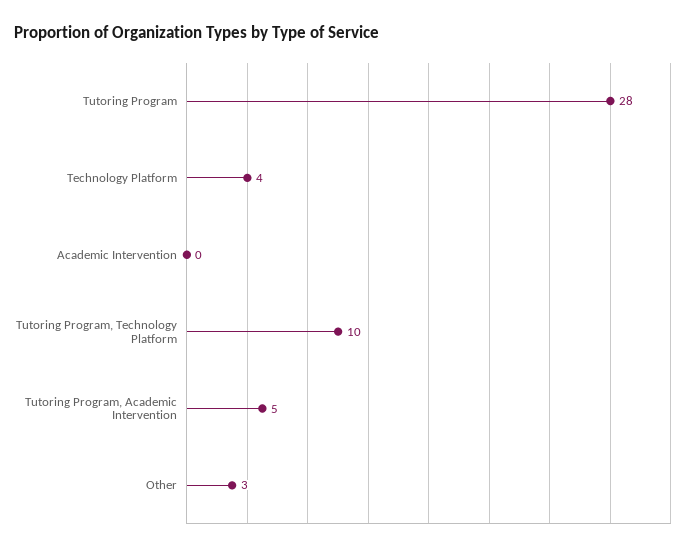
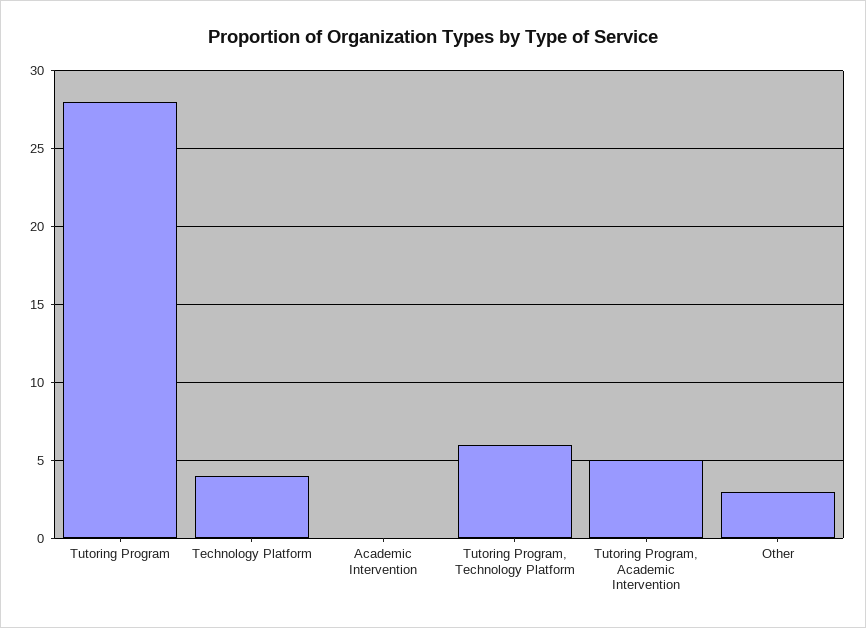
  {
    "Tutoring Program": 28,
    "Technology Platform": 4,
    "Academic Intervention": 0,
-   "Tutoring Program, Technology Platform": 10,
+   "Tutoring Program, Technology Platform": 6,
    "Tutoring Program, Academic Intervention": 5,
    "Other": 3
  }

